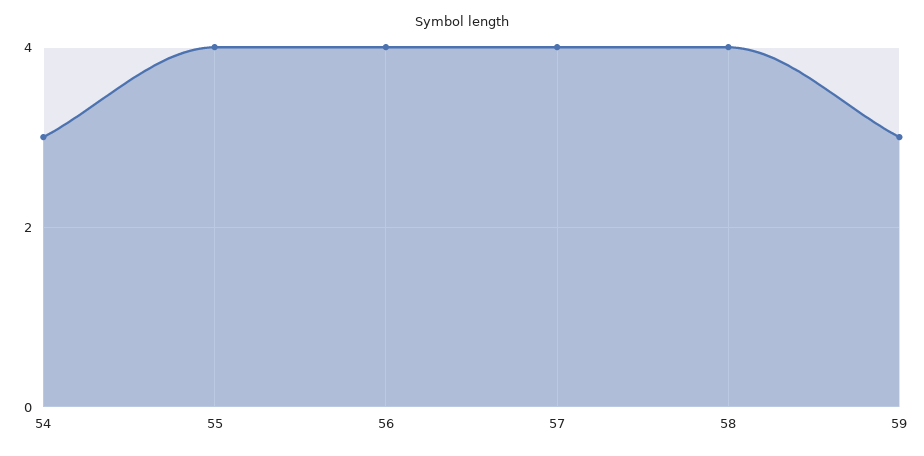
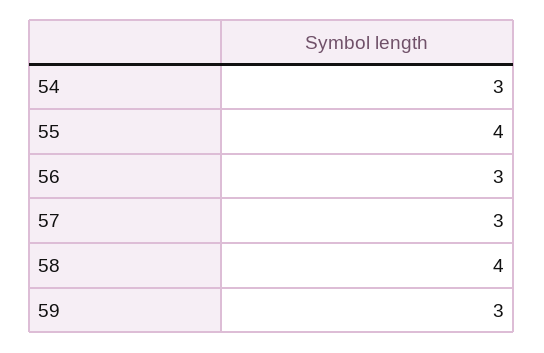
  {
    "54": 3,
    "55": 4,
-   "56": 4,
+   "56": 3,
-   "57": 4,
+   "57": 3,
    "58": 4,
    "59": 3
  }

